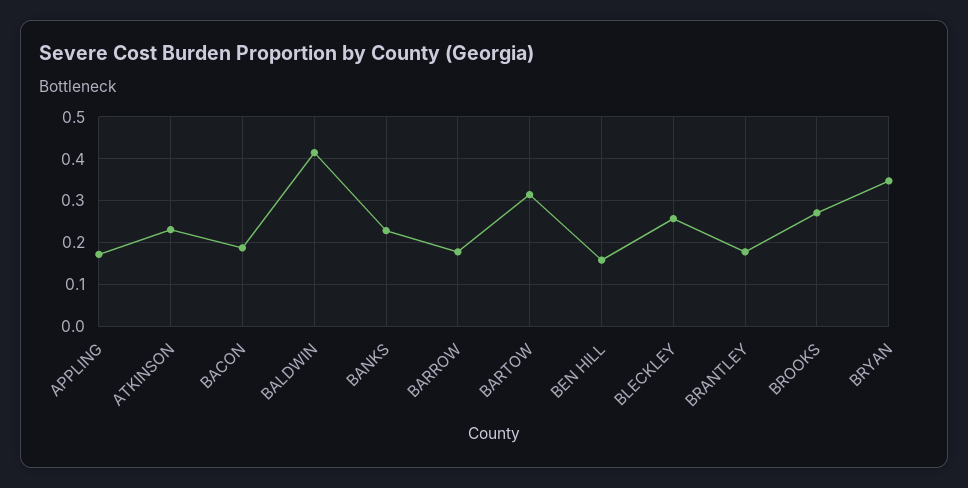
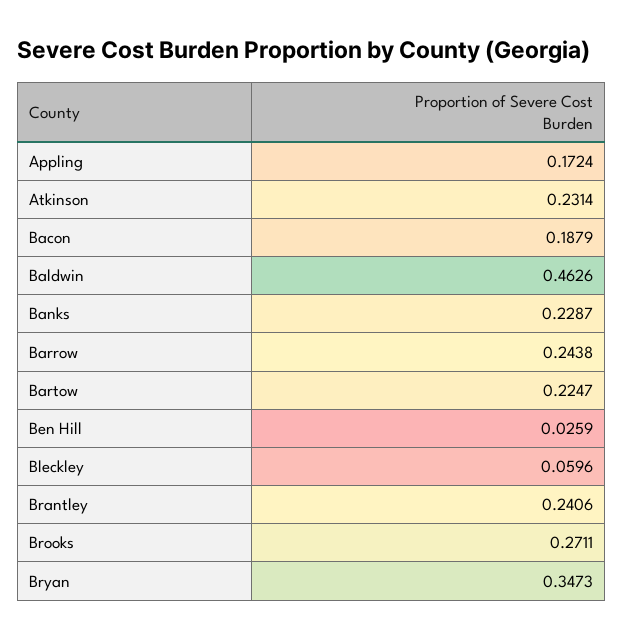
  {
    "APPLING": 0.1724,
    "ATKINSON": 0.2314,
    "BACON": 0.1879,
-   "BALDWIN": 0.42,
+   "BALDWIN": 0.4626,
    "BANKS": 0.2287,
-   "BARROW": 0.18,
+   "BARROW": 0.2438,
-   "BARTOW": 0.32,
+   "BARTOW": 0.2247,
-   "BEN HILL": 0.16,
+   "BEN HILL": 0.0259,
-   "BLECKLEY": 0.26,
+   "BLECKLEY": 0.0596,
-   "BRANTLEY": 0.18,
+   "BRANTLEY": 0.2406,
    "BROOKS": 0.2711,
    "BRYAN": 0.3473
  }

